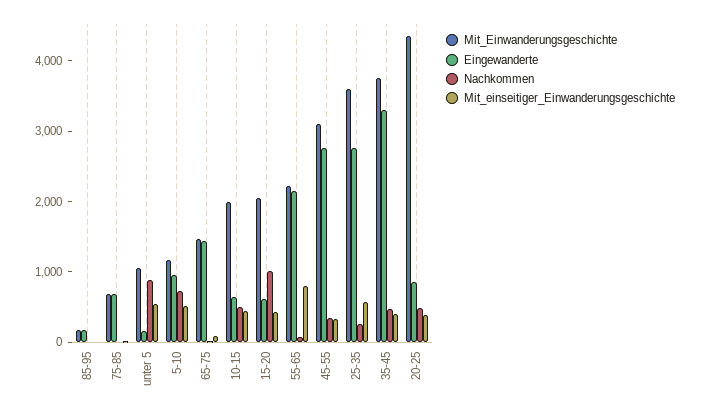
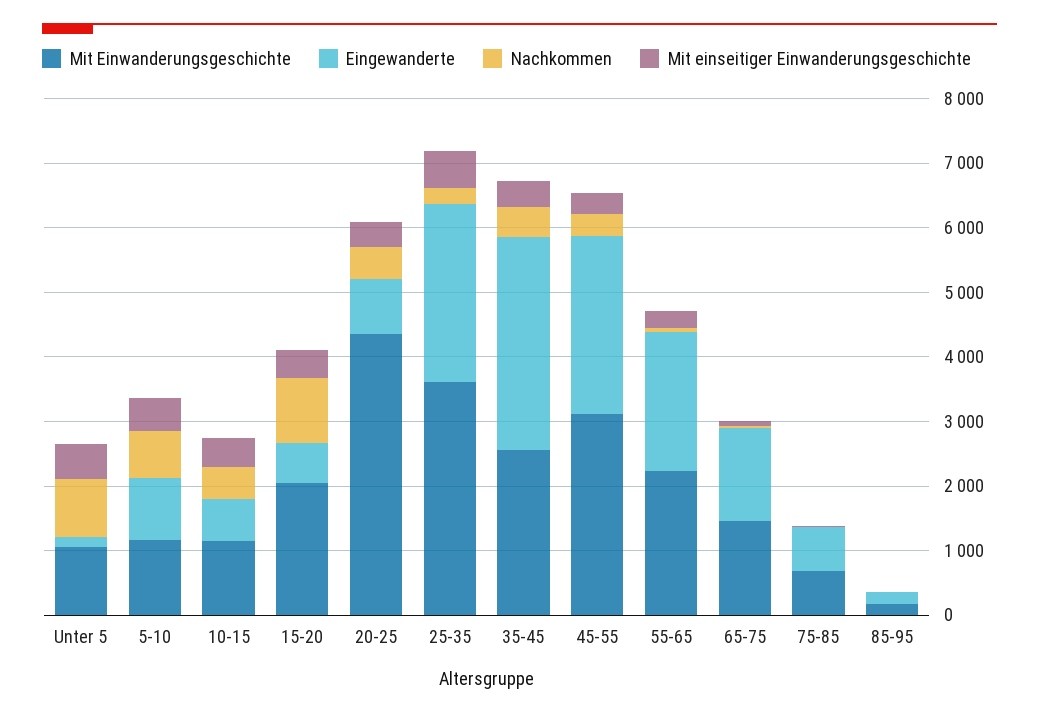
  {
    "Mit_Einwanderungsgeschichte": {
      "85-95": 200,
      "75-85": 600,
      "unter 5": 1000,
      "5-10": 1200,
      "65-75": 1400,
-     "10-15": 2000,
+     "10-15": 1200,
      "15-20": 2000,
      "55-65": 2200,
      "45-55": 3200,
      "25-35": 3600,
-     "35-45": 3800,
+     "35-45": 2600,
      "20-25": 4400
    },
    "Eingewanderte": {
      "85-95": 200,
      "75-85": 600,
      "unter 5": 200,
      "5-10": 1000,
      "65-75": 1400,
      "10-15": 600,
      "15-20": 600,
      "55-65": 2200,
      "45-55": 2800,
      "25-35": 2800,
      "35-45": 3200,
      "20-25": 800
    },
    "Nachkommen": {
      "85-95": 0,
      "75-85": 0,
      "unter 5": 800,
      "5-10": 800,
      "65-75": 0,
      "10-15": 400,
      "15-20": 1000,
      "55-65": 0,
      "45-55": 400,
      "25-35": 200,
      "35-45": 400,
      "20-25": 400
    },
    "Mit_einseitiger_Einwanderungsgeschichte": {
      "85-95": 0,
      "75-85": 0,
      "unter 5": 600,
      "5-10": 600,
      "65-75": 0,
      "10-15": 400,
      "15-20": 400,
-     "55-65": 800,
+     "55-65": 200,
      "45-55": 400,
      "25-35": 600,
      "35-45": 400,
      "20-25": 400
    }
  }

